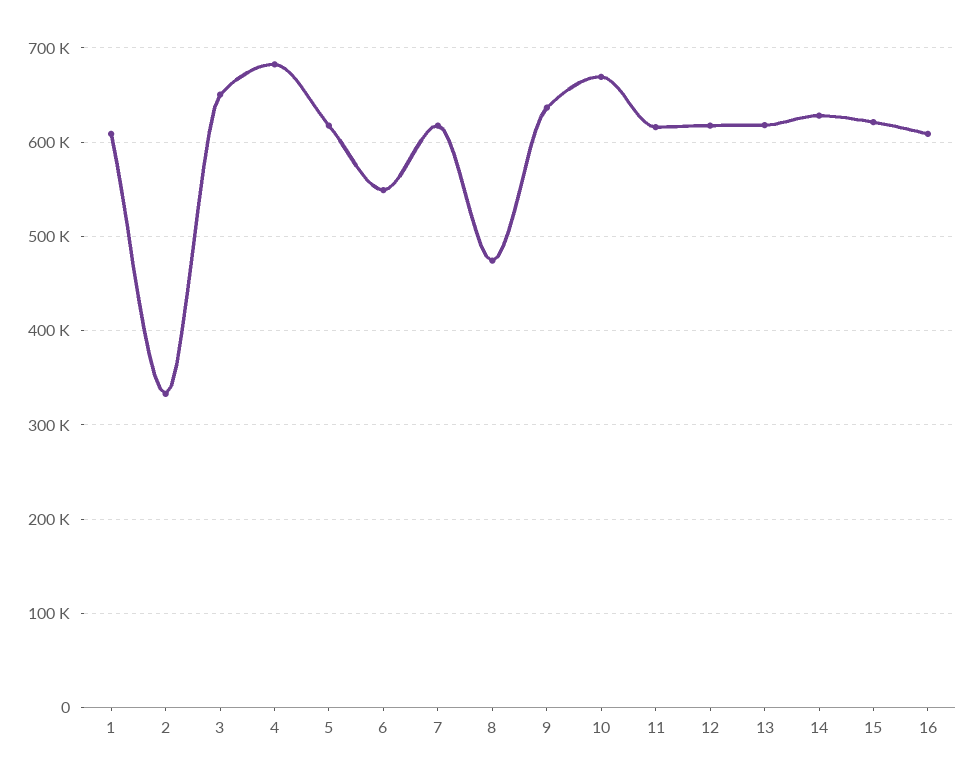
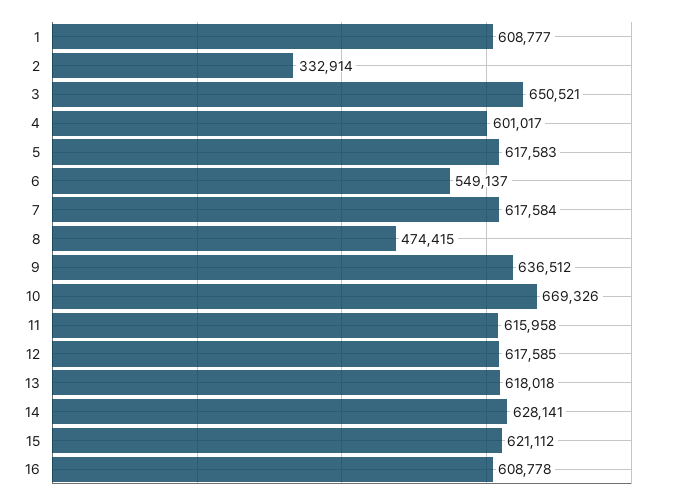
  {
    "1": 608777,
    "2": 332914,
    "3": 650521,
-   "4": 680000,
+   "4": 601017,
    "5": 617583,
    "6": 549137,
    "7": 617584,
    "8": 474415,
    "9": 636512,
    "10": 669326,
    "11": 615958,
    "12": 617585,
    "13": 618018,
    "14": 628141,
    "15": 621112,
    "16": 608778
  }

